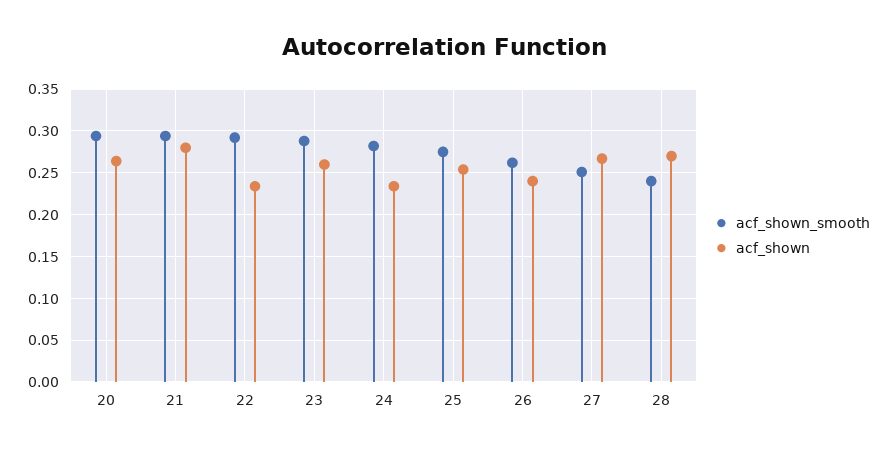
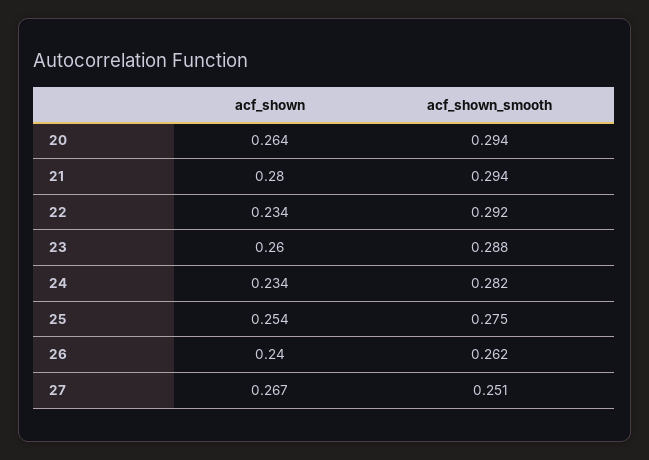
  {
    "acf_shown_smooth": {
      "20": 0.294,
      "21": 0.294,
      "22": 0.292,
      "23": 0.288,
      "24": 0.282,
      "25": 0.275,
      "26": 0.262,
-     "27": 0.251,
+     "27": 0.251
-     "28": 0.24
    },
    "acf_shown": {
      "20": 0.264,
      "21": 0.28,
      "22": 0.234,
      "23": 0.26,
      "24": 0.234,
      "25": 0.254,
      "26": 0.24,
-     "27": 0.267,
+     "27": 0.267
-     "28": 0.27
    }
  }

